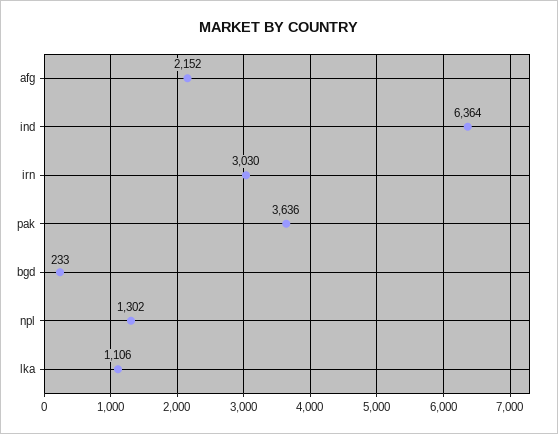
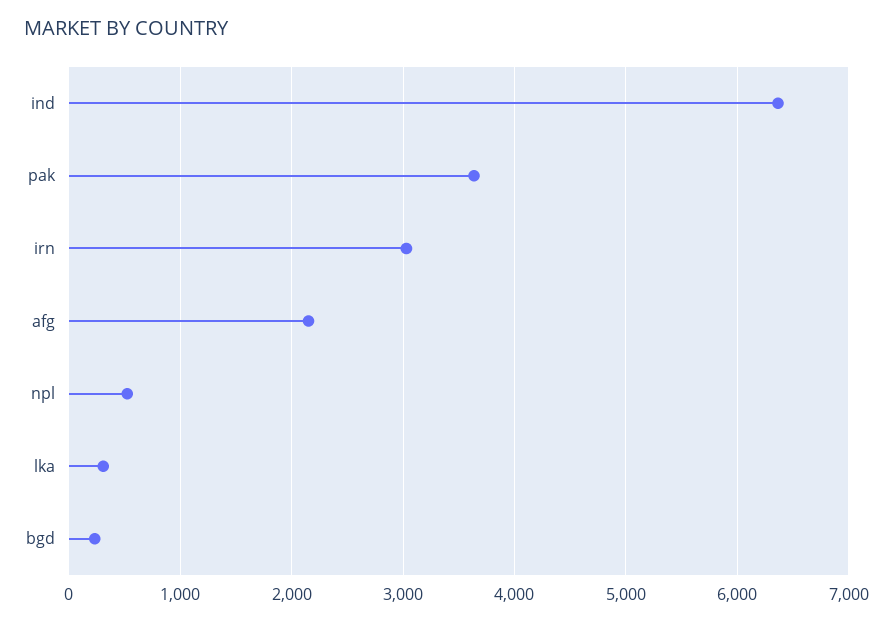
  {
    "afg": 2152,
    "ind": 6364,
    "irn": 3030,
    "pak": 3636,
    "bgd": 233,
-   "npl": 1302,
+   "npl": 500,
-   "lka": 1106
+   "lka": 300
  }

